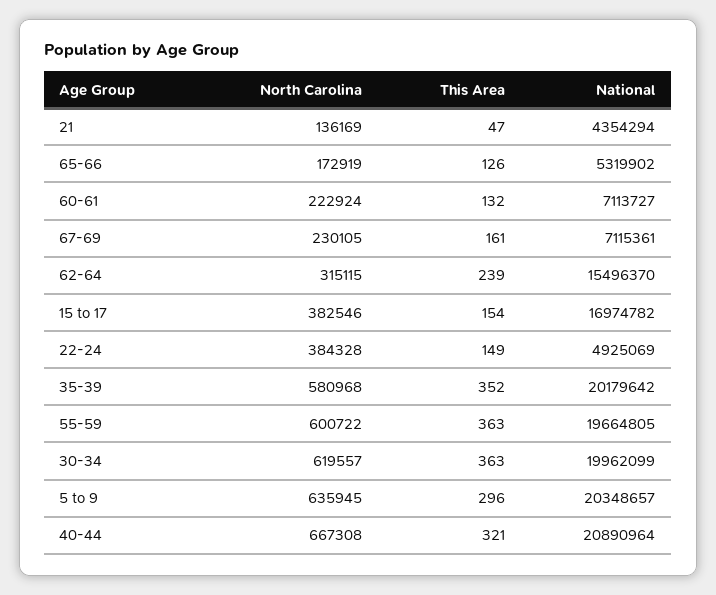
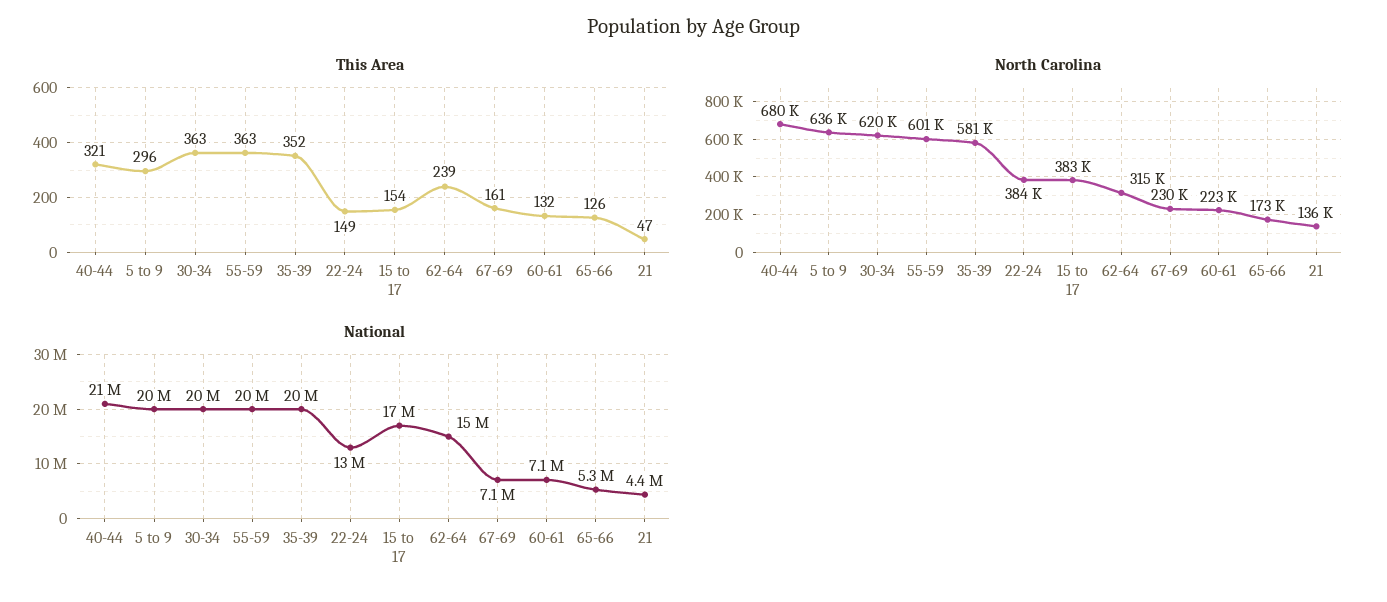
  {
    "North Carolina": {
      "21": 136169,
      "65-66": 172919,
      "60-61": 222924,
      "67-69": 230105,
      "62-64": 315115,
      "15 to 17": 382546,
      "22-24": 384328,
      "35-39": 580968,
      "55-59": 600722,
      "30-34": 619557,
      "5 to 9": 635945,
-     "40-44": 667308
+     "40-44": 680000
    },
    "This Area": {
      "21": 47,
      "65-66": 126,
      "60-61": 132,
      "67-69": 161,
      "62-64": 239,
      "15 to 17": 154,
      "22-24": 149,
      "35-39": 352,
      "55-59": 363,
      "30-34": 363,
      "5 to 9": 296,
      "40-44": 321
    },
    "National": {
      "21": 4354294,
      "65-66": 5319902,
      "60-61": 7113727,
      "67-69": 7115361,
      "62-64": 15496370,
      "15 to 17": 16974782,
-     "22-24": 4925069,
+     "22-24": 13000000,
      "35-39": 20179642,
      "55-59": 19664805,
      "30-34": 19962099,
      "5 to 9": 20348657,
      "40-44": 20890964
    }
  }

